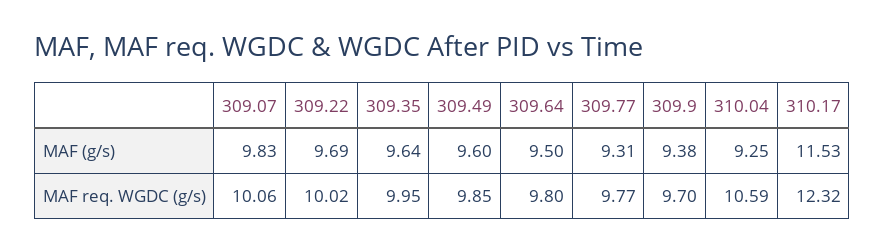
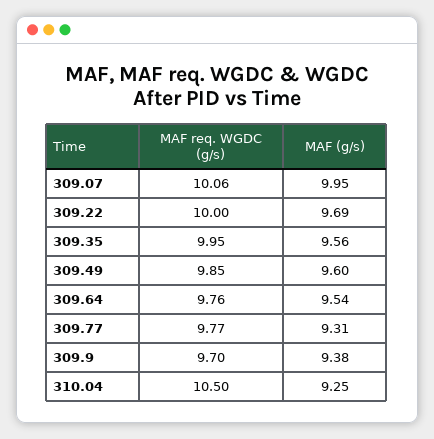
  {
    "309.07": {
-     "MAF (g/s)": 9.83,
+     "MAF (g/s)": 9.95,
      "MAF req. WGDC (g/s)": 10.06
    },
    "309.22": {
      "MAF (g/s)": 9.69,
-     "MAF req. WGDC (g/s)": 10.02
+     "MAF req. WGDC (g/s)": 10
    },
    "309.35": {
-     "MAF (g/s)": 9.64,
+     "MAF (g/s)": 9.56,
      "MAF req. WGDC (g/s)": 9.95
    },
    "309.49": {
      "MAF (g/s)": 9.6,
      "MAF req. WGDC (g/s)": 9.85
    },
    "309.64": {
-     "MAF (g/s)": 9.5,
+     "MAF (g/s)": 9.54,
-     "MAF req. WGDC (g/s)": 9.8
+     "MAF req. WGDC (g/s)": 9.76
    },
    "309.77": {
      "MAF (g/s)": 9.31,
      "MAF req. WGDC (g/s)": 9.77
    },
    "309.9": {
      "MAF (g/s)": 9.38,
      "MAF req. WGDC (g/s)": 9.7
    },
    "310.04": {
      "MAF (g/s)": 9.25,
-     "MAF req. WGDC (g/s)": 10.59
+     "MAF req. WGDC (g/s)": 10.5
-   },
+   }
-   "310.17": {
-     "MAF (g/s)": 11.53,
-     "MAF req. WGDC (g/s)": 12.32
-   }
  }

